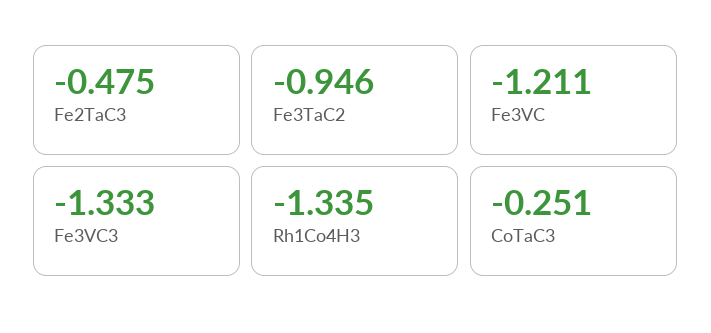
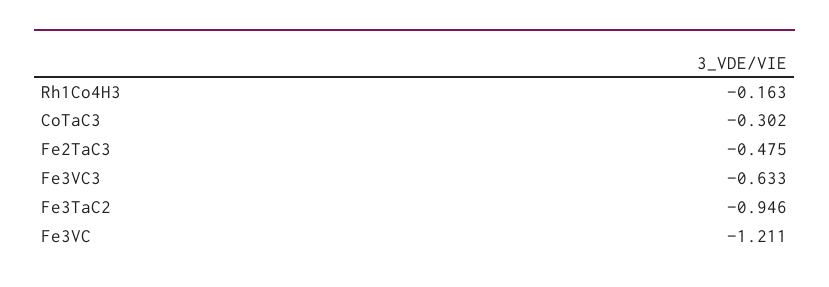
  {
    "Fe2TaC3": -0.475,
    "Fe3TaC2": -0.946,
    "Fe3VC": -1.211,
-   "Fe3VC3": -1.333,
+   "Fe3VC3": -0.633,
-   "Rh1Co4H3": -1.335,
+   "Rh1Co4H3": -0.163,
-   "CoTaC3": -0.251
+   "CoTaC3": -0.302
  }

